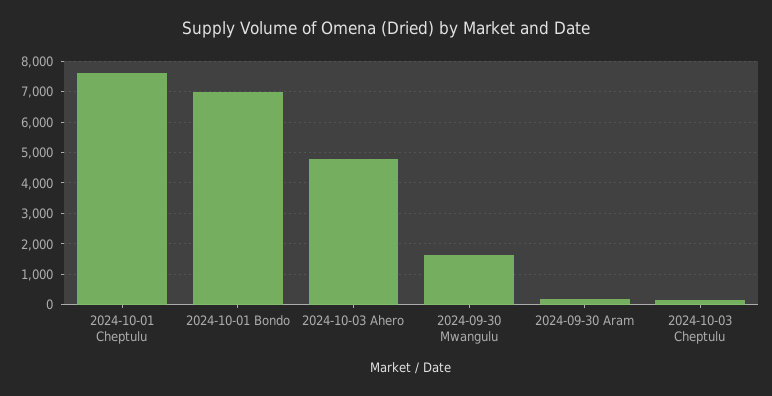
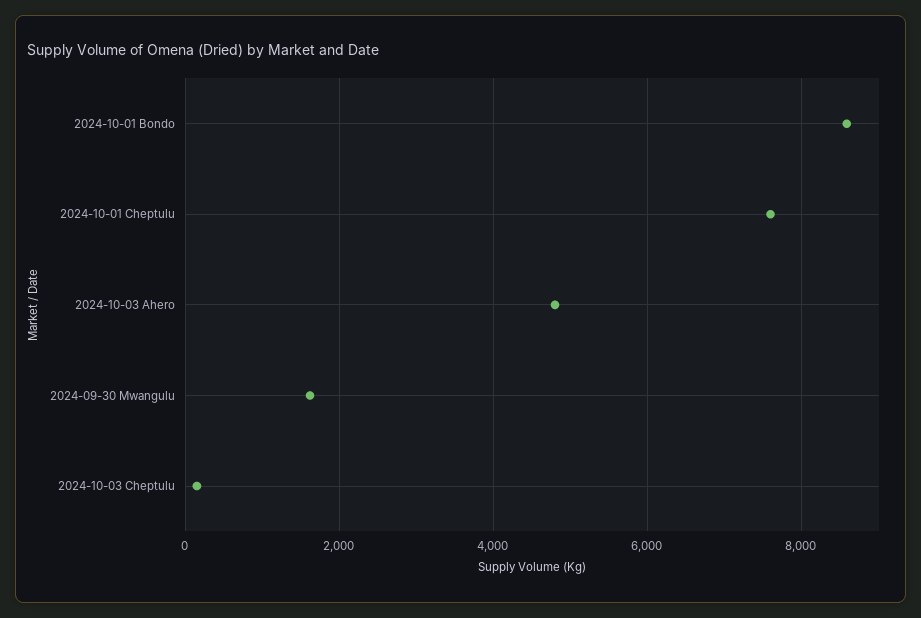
  {
    "2024-10-01 Cheptulu": 7600,
-   "2024-10-01 Bondo": 7000,
+   "2024-10-01 Bondo": 8600,
    "2024-10-03 Ahero": 4800,
    "2024-09-30 Mwangulu": 1600,
-   "2024-09-30 Aram": 200,
    "2024-10-03 Cheptulu": 200
  }

